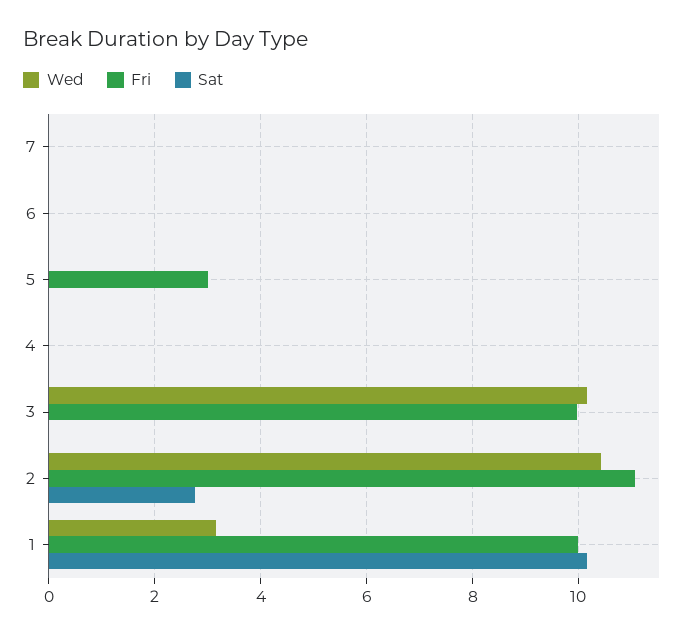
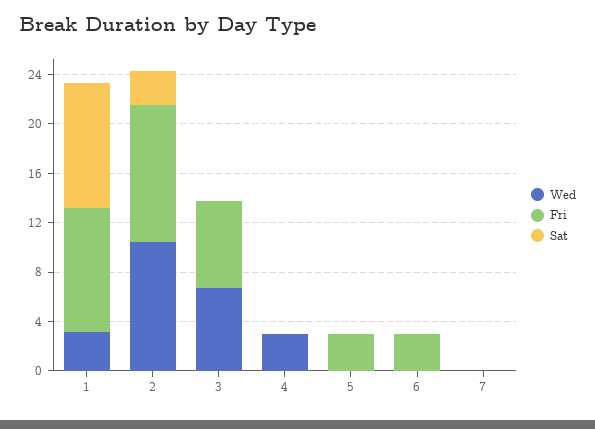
  {
    "Wed": {
      "7": 0,
      "6": 0,
      "5": 0,
-     "4": 0,
+     "4": 3,
-     "3": 10.2,
+     "3": 7,
      "2": 10.4,
      "1": 3.2
    },
    "Fri": {
      "7": 0,
-     "6": 0,
+     "6": 3,
      "5": 3,
      "4": 0,
-     "3": 10,
+     "3": 7,
      "2": 11,
      "1": 10
    },
    "Sat": {
      "7": 0,
      "6": 0,
      "5": 0,
      "4": 0,
      "3": 0,
      "2": 2.8,
      "1": 10.2
    }
  }

